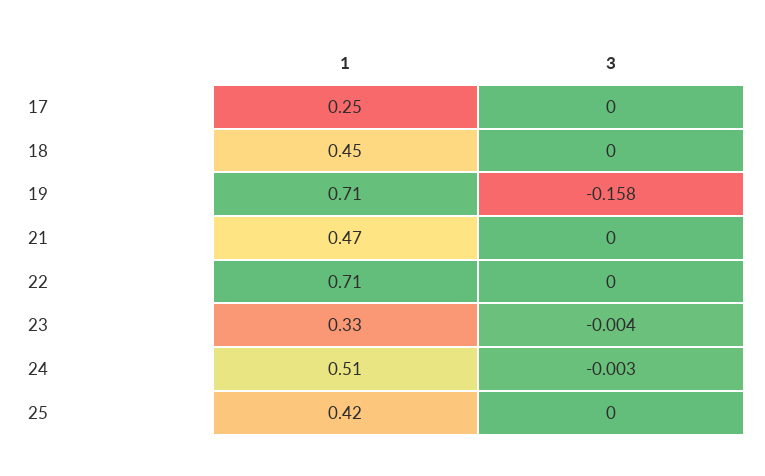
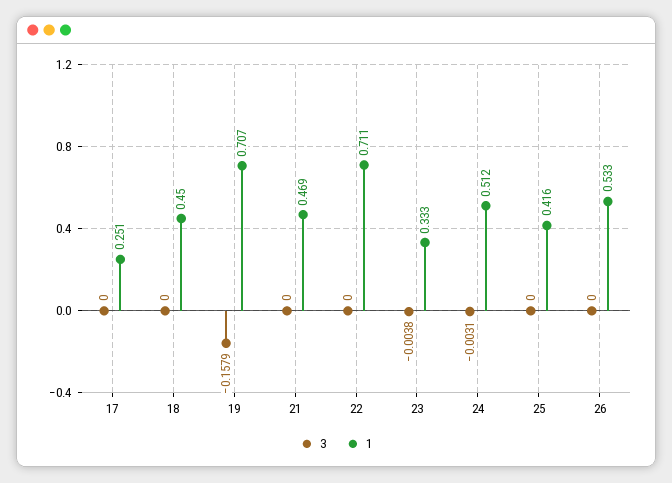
  {
    "1": {
      "17": 0.251,
      "18": 0.45,
      "19": 0.707,
      "21": 0.469,
      "22": 0.711,
      "23": 0.333,
      "24": 0.512,
-     "25": 0.416
+     "25": 0.416,
+     "26": 0.533
    },
    "3": {
      "17": 0,
      "18": 0,
      "19": -0.1579,
      "21": 0,
      "22": 0,
      "23": -0.0038,
      "24": -0.0031,
-     "25": 0
+     "25": 0,
+     "26": 0
    }
  }

